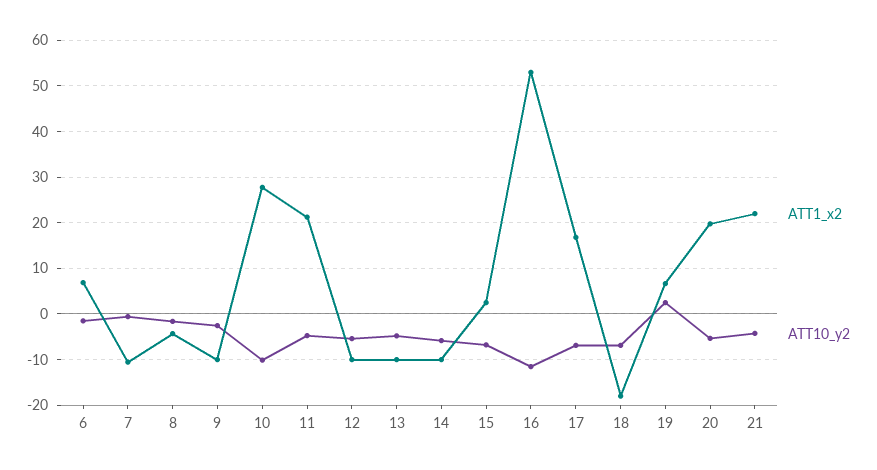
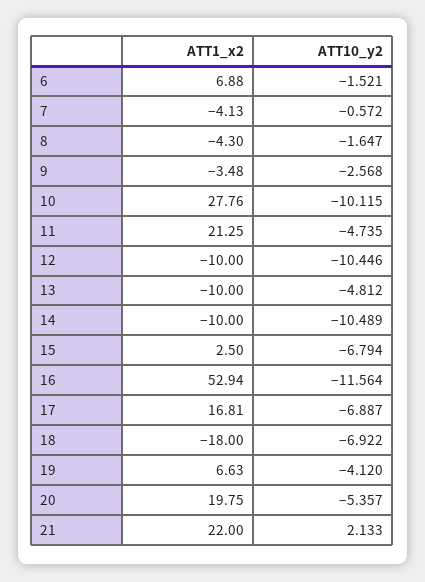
  {
    "ATT1_x2": {
      "6": 6.88,
-     "7": -10,
+     "7": -4.13,
      "8": -4.3,
-     "9": -10,
+     "9": -3.48,
      "10": 27.76,
      "11": 21.25,
      "12": -10,
      "13": -10,
      "14": -10,
      "15": 2.5,
      "16": 52.94,
      "17": 16.81,
      "18": -18,
      "19": 6.63,
      "20": 19.75,
      "21": 22
    },
    "ATT10_y2": {
      "6": -1.521,
      "7": -0.572,
      "8": -1.647,
      "9": -2.568,
      "10": -10.115,
      "11": -4.735,
-     "12": -6,
+     "12": -10.446,
      "13": -4.812,
-     "14": -6,
+     "14": -10.489,
      "15": -6.794,
      "16": -11.564,
      "17": -6.887,
      "18": -6.922,
-     "19": 2,
+     "19": -4.12,
      "20": -5.357,
-     "21": -4
+     "21": 2.133
    }
  }

